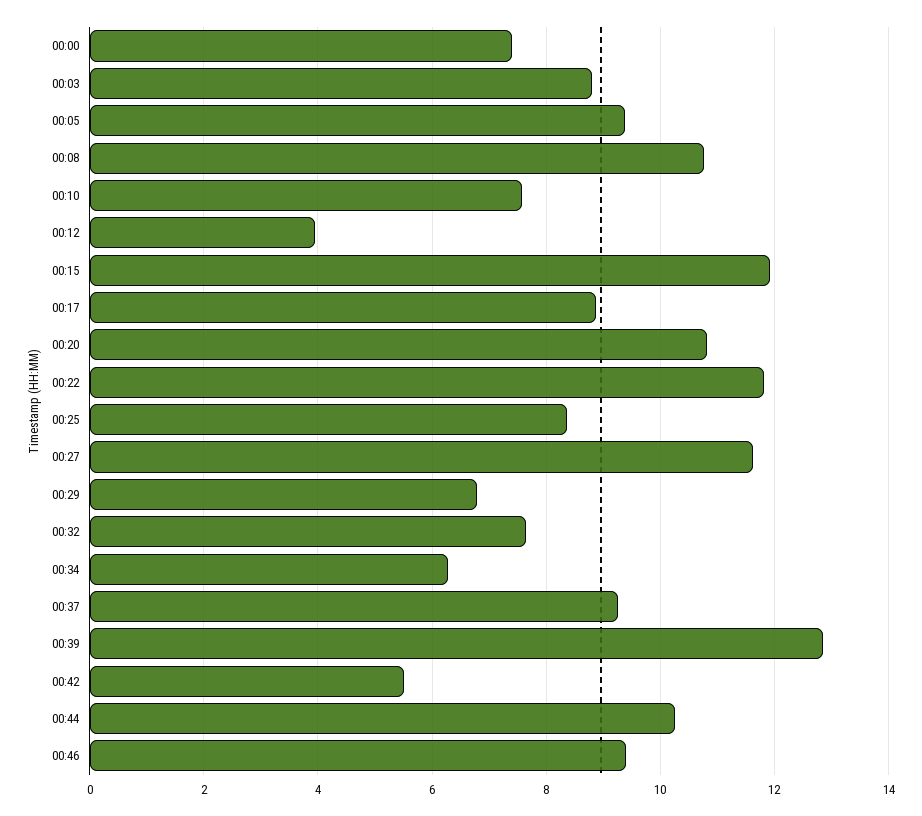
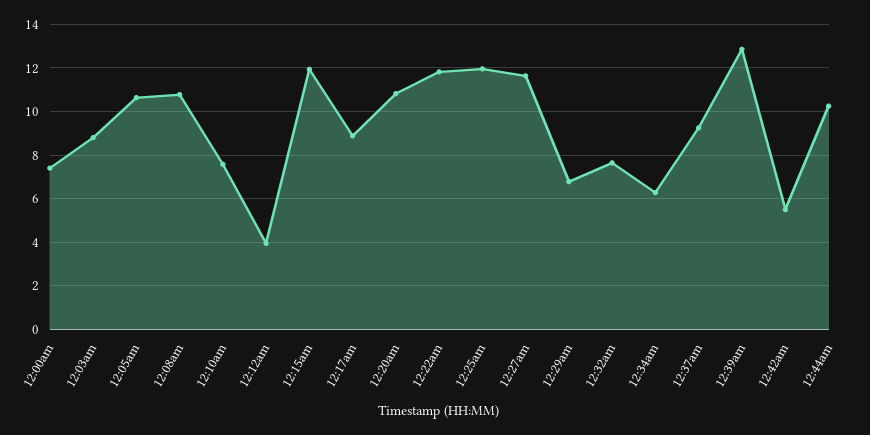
  {
    "00:00": 7.4,
    "00:03": 8.8,
-   "00:05": 9.4,
+   "00:05": 10.5,
    "00:08": 10.8,
    "00:10": 7.6,
    "00:12": 4,
    "00:15": 12,
    "00:17": 8.8,
    "00:20": 10.8,
    "00:22": 11.8,
-   "00:25": 8.4,
+   "00:25": 12,
    "00:27": 11.6,
    "00:29": 6.8,
    "00:32": 7.6,
    "00:34": 6.2,
    "00:37": 9.2,
    "00:39": 12.8,
    "00:42": 5.6,
-   "00:44": 10.2,
+   "00:44": 10.2
-   "00:46": 9.4
  }

